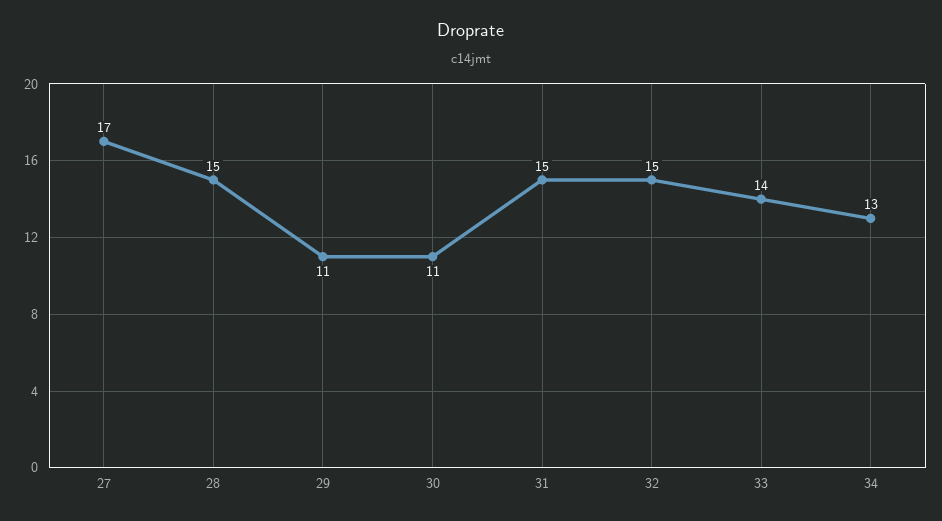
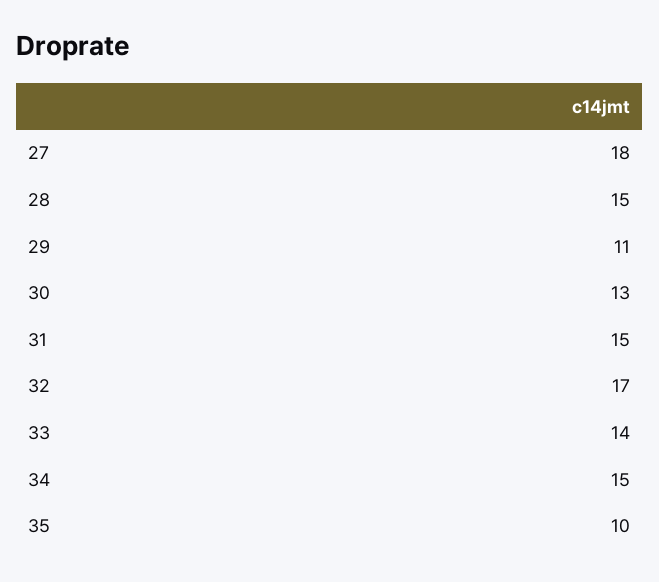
  {
-   "27": 17,
+   "27": 18,
    "28": 15,
    "29": 11,
-   "30": 11,
+   "30": 13,
    "31": 15,
-   "32": 15,
+   "32": 17,
    "33": 14,
-   "34": 13
+   "34": 15,
+   "35": 10
  }

